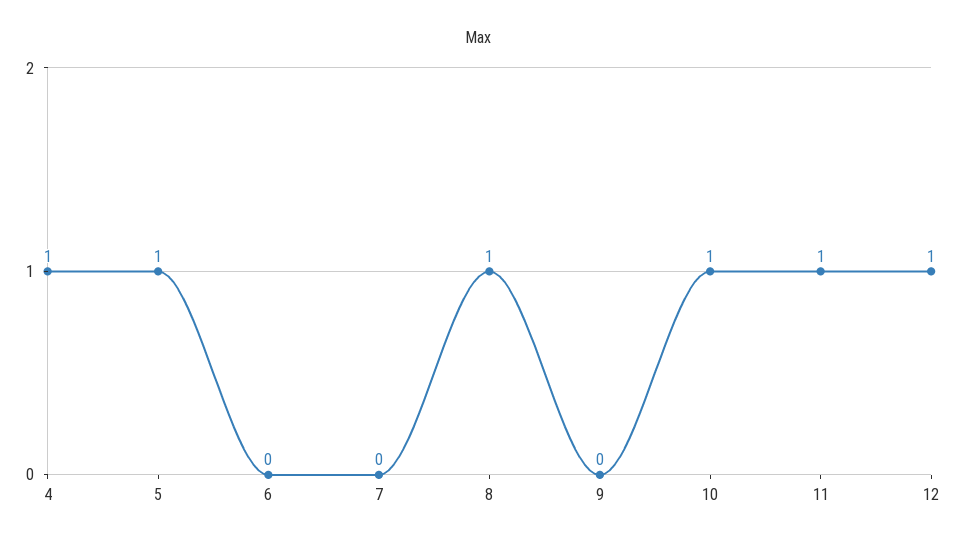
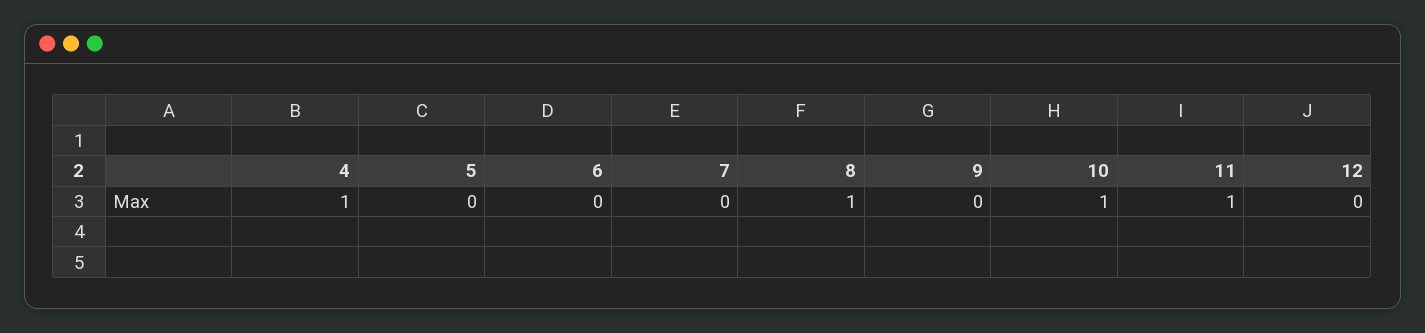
  {
    "4": 1,
-   "5": 1,
+   "5": 0,
    "6": 0,
    "7": 0,
    "8": 1,
    "9": 0,
    "10": 1,
    "11": 1,
-   "12": 1
+   "12": 0
  }

